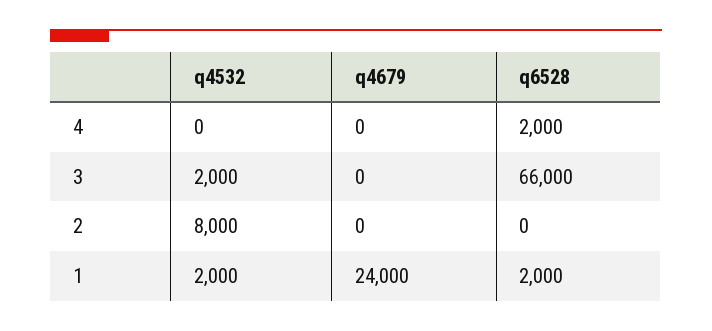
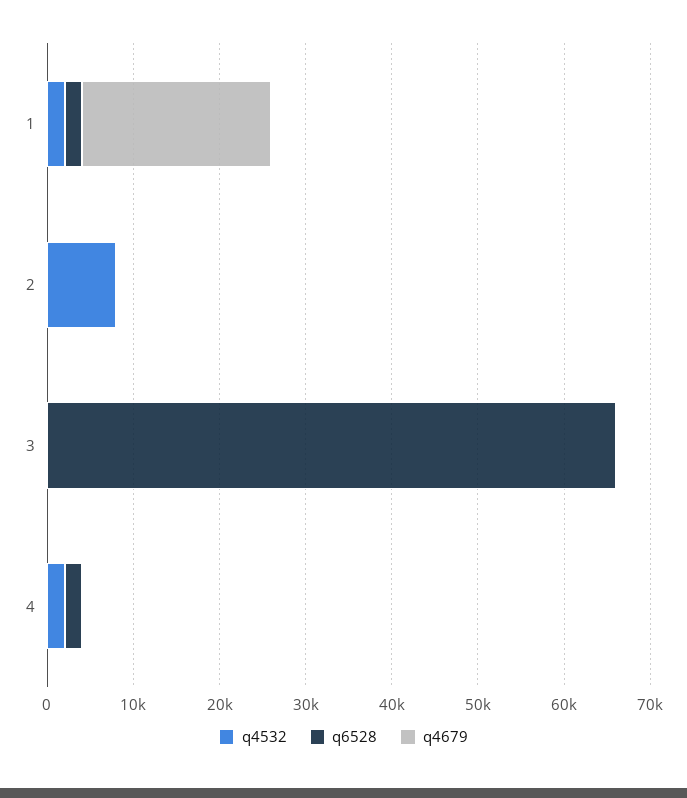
  {
    "q4532": {
-     "4": 0,
+     "4": 2000,
-     "3": 2000,
+     "3": 0,
      "2": 8000,
      "1": 2000
    },
    "q4679": {
      "4": 0,
      "3": 0,
      "2": 0,
-     "1": 24000
+     "1": 22000
    },
    "q6528": {
      "4": 2000,
      "3": 66000,
      "2": 0,
      "1": 2000
    }
  }

